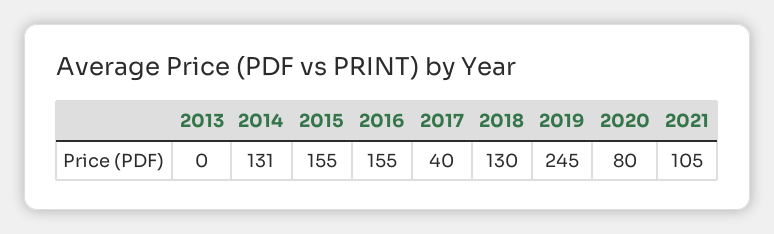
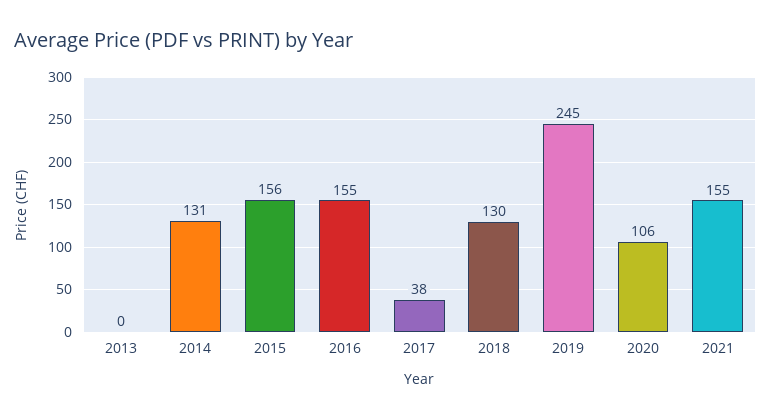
  {
    "2013": 0,
    "2014": 131,
-   "2015": 155,
+   "2015": 156,
    "2016": 155,
-   "2017": 40,
+   "2017": 38,
    "2018": 130,
    "2019": 245,
-   "2020": 80,
+   "2020": 106,
-   "2021": 105
+   "2021": 155
  }

